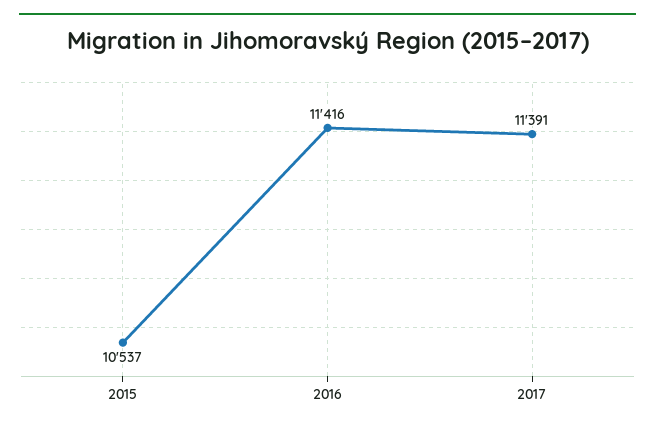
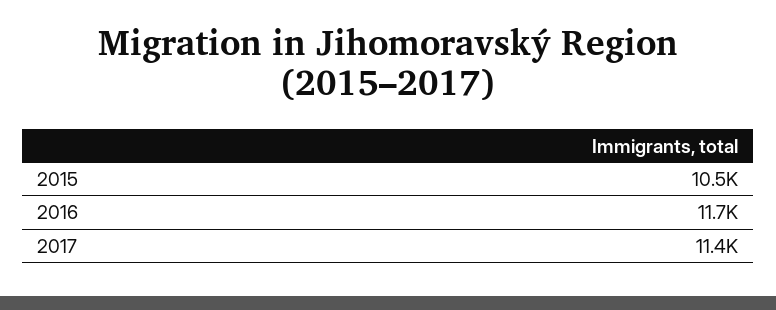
  {
    "2015": 10537,
-   "2016": 11416,
+   "2016": 11700,
    "2017": 11391
  }

